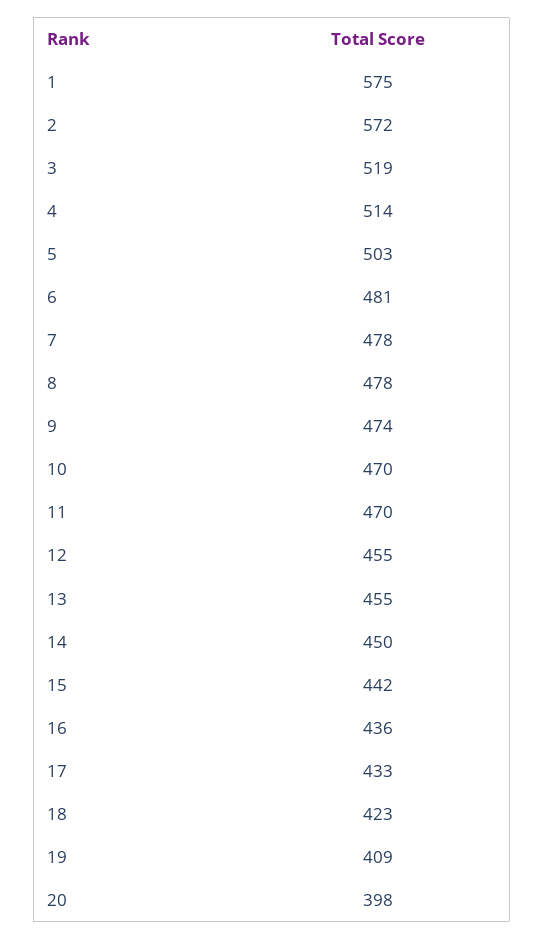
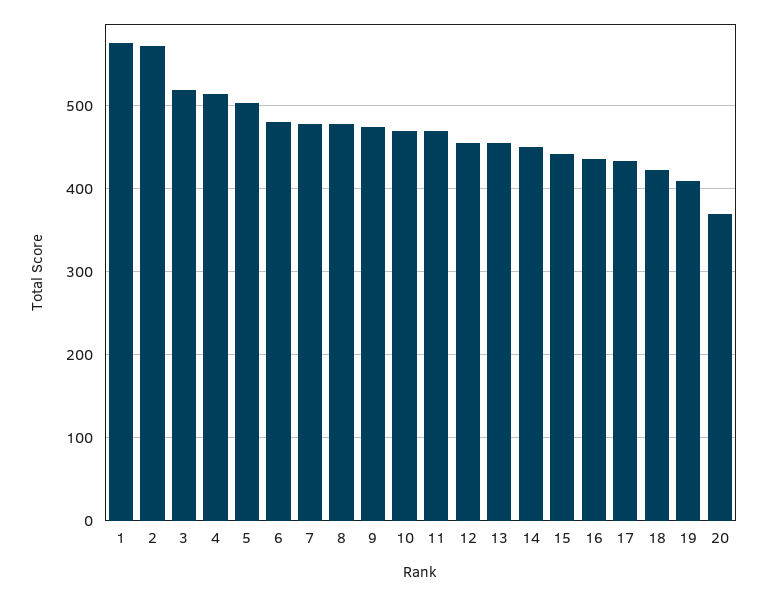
  {
    "1": 575,
    "2": 572,
    "3": 519,
    "4": 514,
    "5": 503,
    "6": 481,
    "7": 478,
    "8": 478,
    "9": 474,
    "10": 470,
    "11": 470,
    "12": 455,
    "13": 455,
    "14": 450,
    "15": 442,
    "16": 436,
    "17": 433,
    "18": 423,
    "19": 409,
-   "20": 398
+   "20": 370
  }

